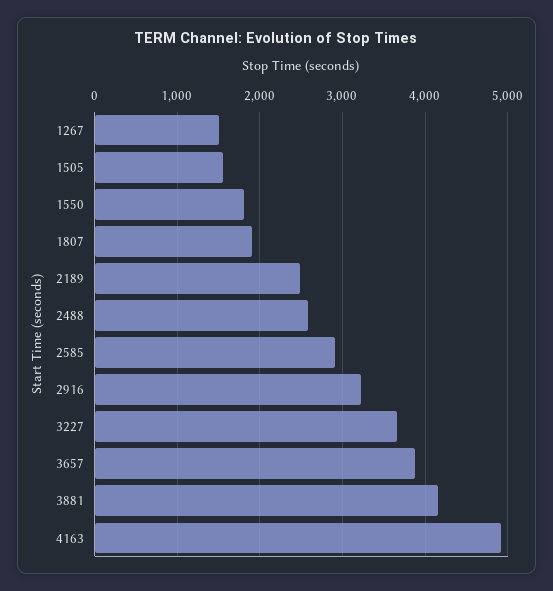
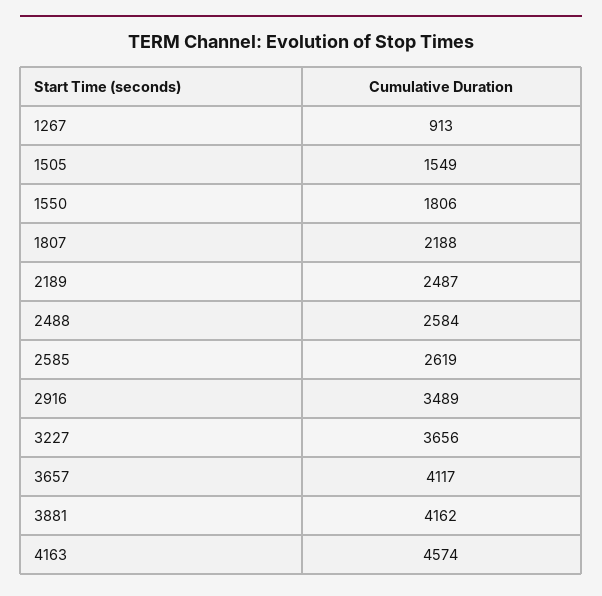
  {
-   "1267": 1500,
+   "1267": 913,
    "1505": 1549,
    "1550": 1806,
-   "1807": 1900,
+   "1807": 2188,
    "2189": 2487,
    "2488": 2584,
-   "2585": 2900,
+   "2585": 2619,
-   "2916": 3200,
+   "2916": 3489,
    "3227": 3656,
-   "3657": 3900,
+   "3657": 4117,
    "3881": 4162,
-   "4163": 4900
+   "4163": 4574
  }

